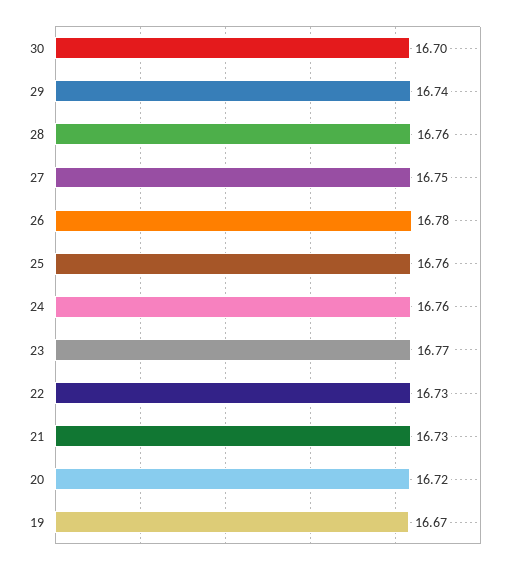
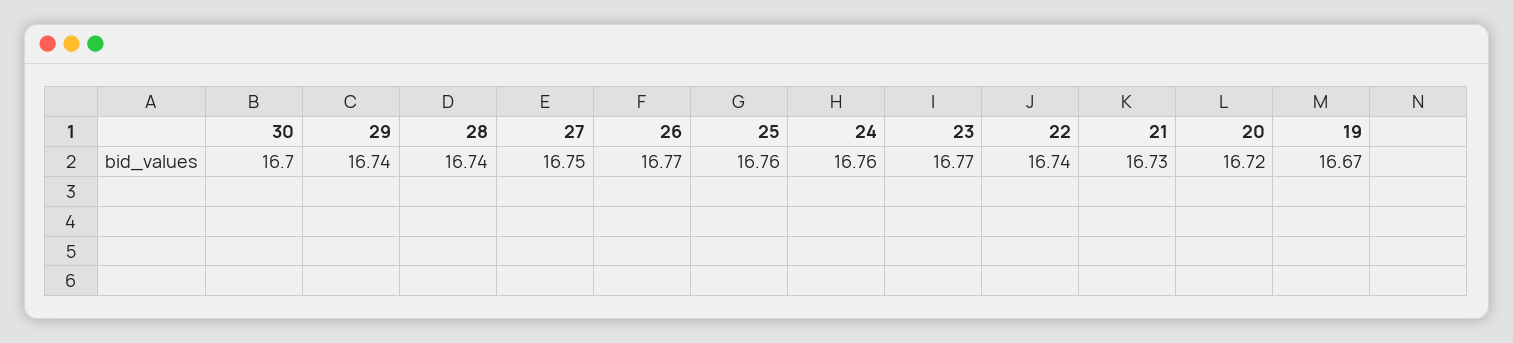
  {
    "30": 16.7,
    "29": 16.74,
-   "28": 16.76,
+   "28": 16.74,
    "27": 16.75,
-   "26": 16.78,
+   "26": 16.77,
    "25": 16.76,
    "24": 16.76,
    "23": 16.77,
-   "22": 16.73,
+   "22": 16.74,
    "21": 16.73,
    "20": 16.72,
    "19": 16.67
  }

